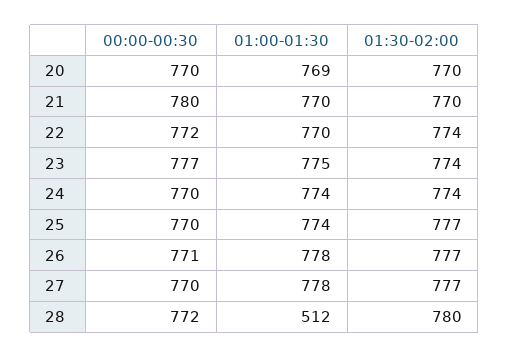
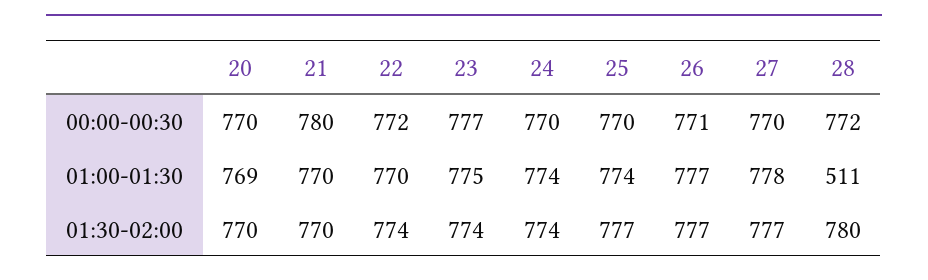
  {
    "00:00-00:30": {
      "20": 770,
      "21": 780,
      "22": 772,
      "23": 777,
      "24": 770,
      "25": 770,
      "26": 771,
      "27": 770,
      "28": 772
    },
    "01:00-01:30": {
      "20": 769,
      "21": 770,
      "22": 770,
      "23": 775,
      "24": 774,
      "25": 774,
-     "26": 778,
+     "26": 777,
      "27": 778,
-     "28": 512
+     "28": 511
    },
    "01:30-02:00": {
      "20": 770,
      "21": 770,
      "22": 774,
      "23": 774,
      "24": 774,
      "25": 777,
      "26": 777,
      "27": 777,
      "28": 780
    }
  }

